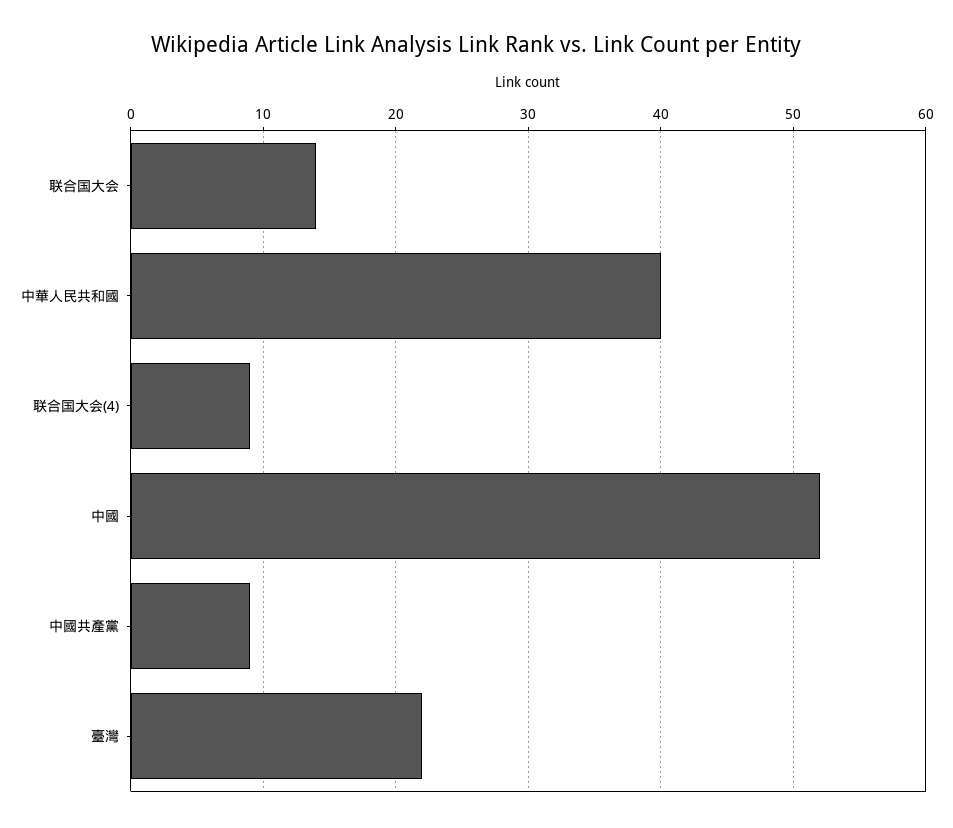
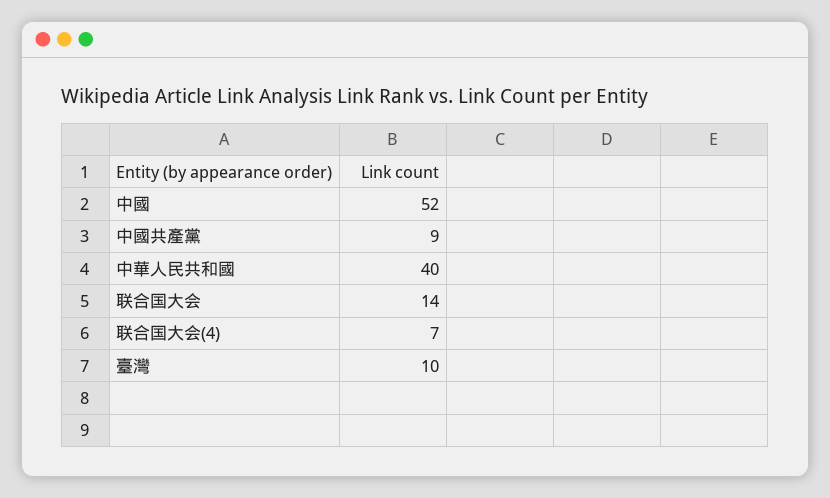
  {
    "联合国大会": 14,
    "中華人民共和國": 40,
-   "联合国大会(4)": 9,
+   "联合国大会(4)": 7,
    "中國": 52,
    "中國共產黨": 9,
-   "臺灣": 22
+   "臺灣": 10
  }

